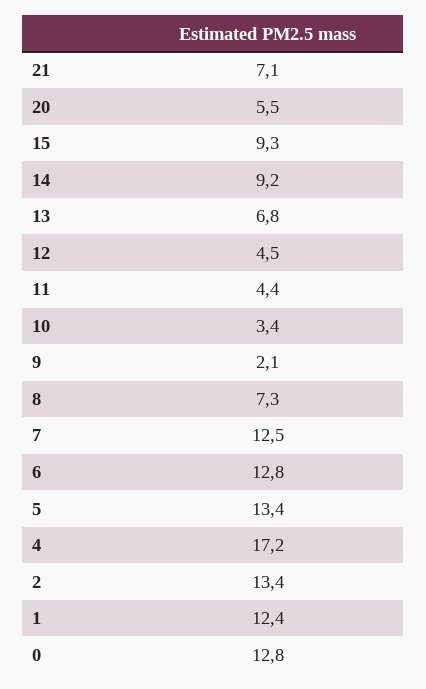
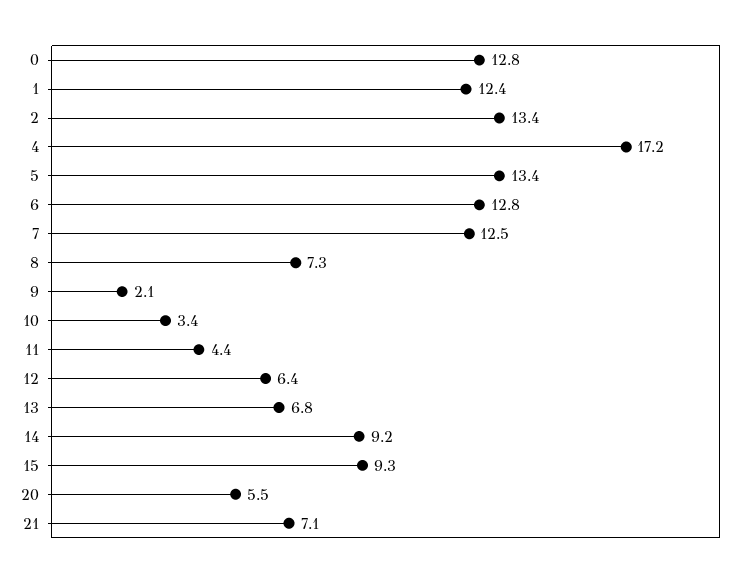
  {
    "21": 7.1,
    "20": 5.5,
    "15": 9.3,
    "14": 9.2,
    "13": 6.8,
-   "12": 4.5,
+   "12": 6.4,
    "11": 4.4,
    "10": 3.4,
    "9": 2.1,
    "8": 7.3,
    "7": 12.5,
    "6": 12.8,
    "5": 13.4,
    "4": 17.2,
    "2": 13.4,
    "1": 12.4,
    "0": 12.8
  }

